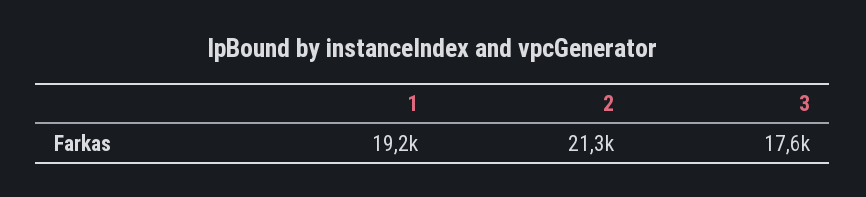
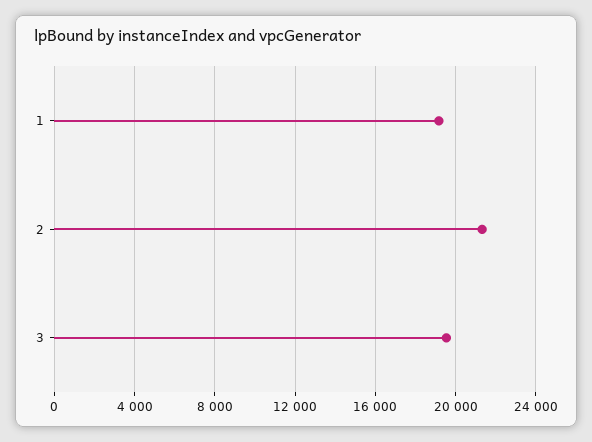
  {
    "1": 19200,
    "2": 21300,
-   "3": 17600
+   "3": 19500
  }

